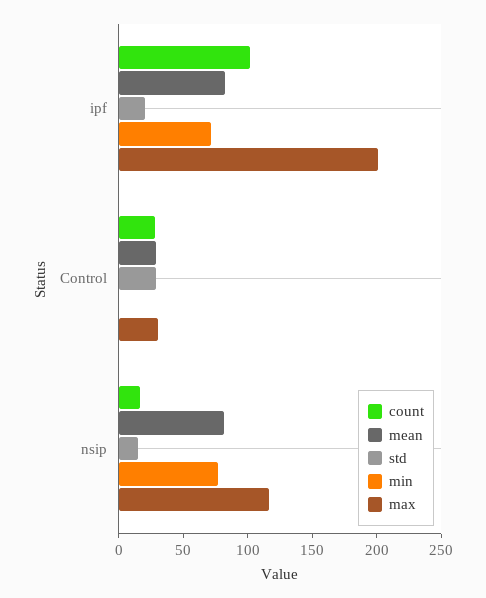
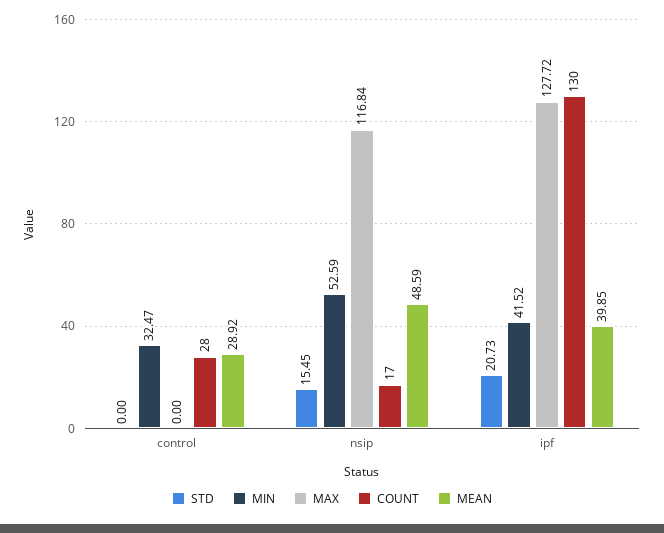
  {
    "count": {
-     "ipf": 100,
+     "ipf": 130,
      "Control": 28,
      "nsip": 17
    },
    "mean": {
-     "ipf": 80,
+     "ipf": 39.85,
      "Control": 28.92,
-     "nsip": 80
+     "nsip": 48.59
    },
    "std": {
      "ipf": 20.73,
-     "Control": 30,
+     "Control": 0,
      "nsip": 15.45
    },
    "min": {
-     "ipf": 70,
+     "ipf": 41.52,
-     "Control": 0,
+     "Control": 32.47,
-     "nsip": 80
+     "nsip": 52.59
    },
    "max": {
-     "ipf": 200,
+     "ipf": 127.72,
-     "Control": 30,
+     "Control": 0,
      "nsip": 116.84
    }
  }

